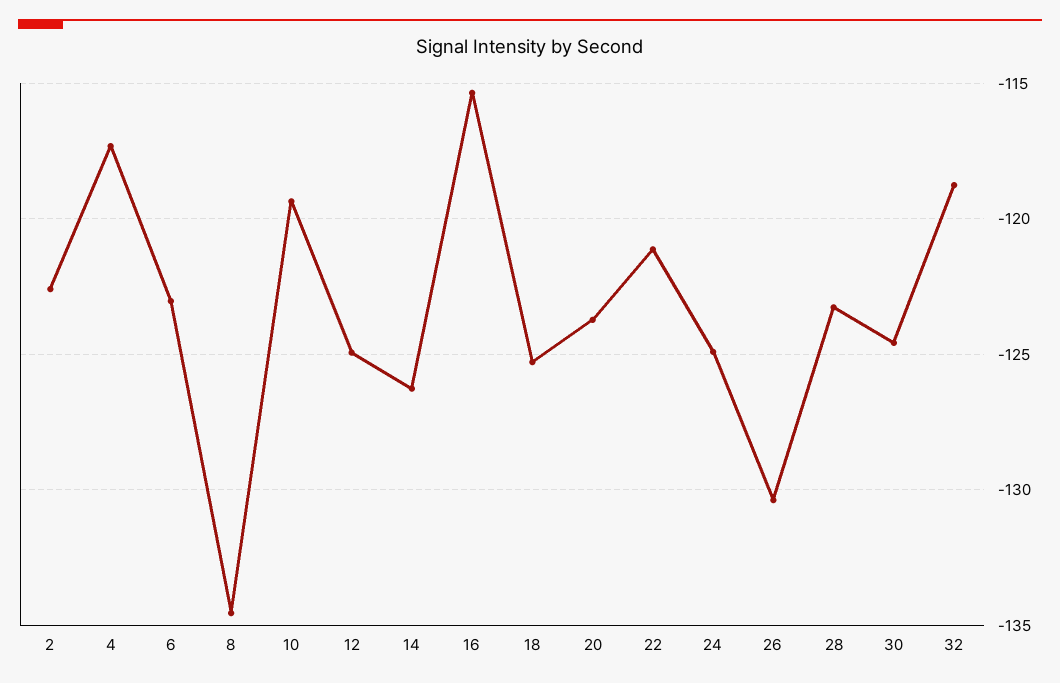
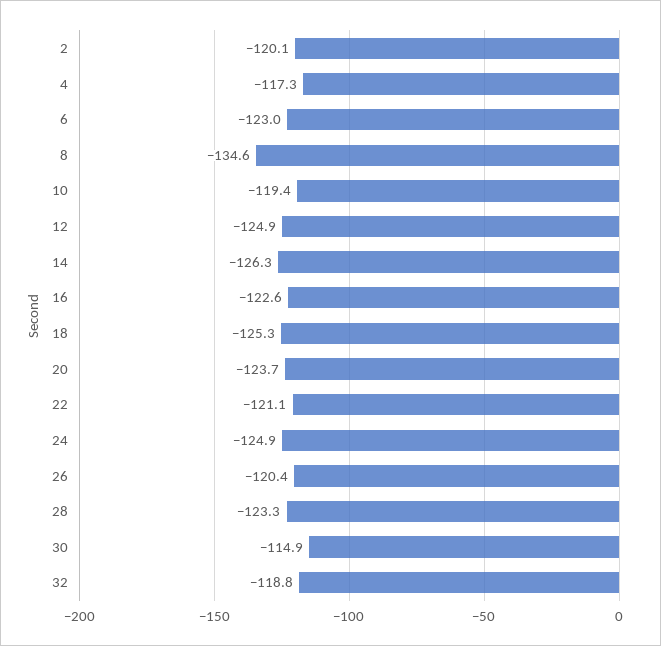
  {
-   "2": -122.5,
+   "2": -120.1,
    "4": -117.3,
    "6": -123,
    "8": -134.6,
    "10": -119.4,
    "12": -124.9,
    "14": -126.3,
-   "16": -115.5,
+   "16": -122.6,
    "18": -125.3,
    "20": -123.7,
    "22": -121.1,
    "24": -124.9,
-   "26": -130.5,
+   "26": -120.4,
    "28": -123.3,
-   "30": -124.5,
+   "30": -114.9,
    "32": -118.8
  }

